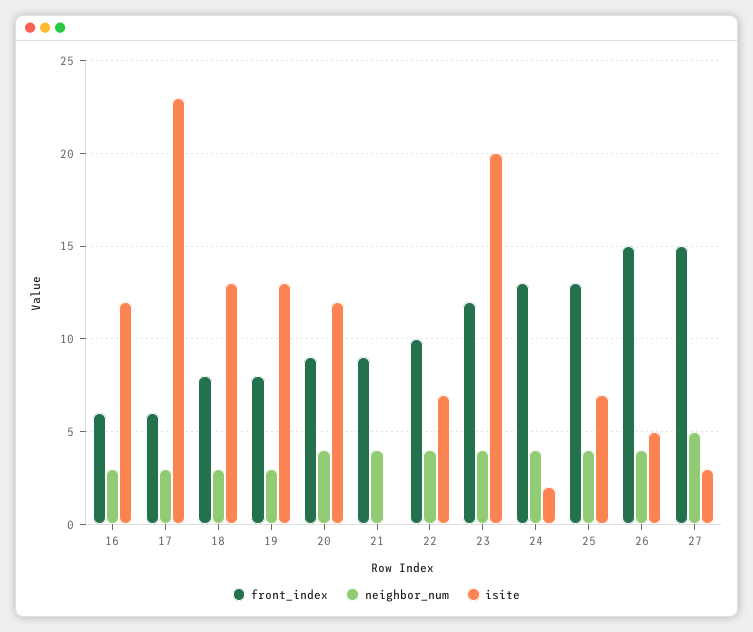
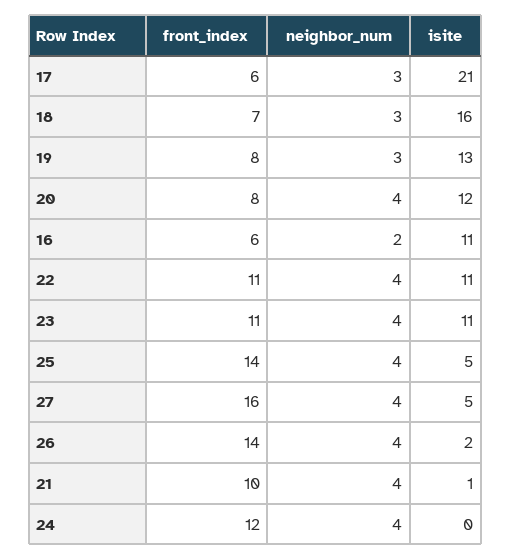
  {
    "front_index": {
      "16": 6,
      "17": 6,
-     "18": 8,
+     "18": 7,
      "19": 8,
-     "20": 9,
+     "20": 8,
-     "21": 9,
+     "21": 10,
-     "22": 10,
+     "22": 11,
-     "23": 12,
+     "23": 11,
-     "24": 13,
+     "24": 12,
-     "25": 13,
+     "25": 14,
-     "26": 15,
+     "26": 14,
-     "27": 15
+     "27": 16
    },
    "neighbor_num": {
-     "16": 3,
+     "16": 2,
      "17": 3,
      "18": 3,
      "19": 3,
      "20": 4,
      "21": 4,
      "22": 4,
      "23": 4,
      "24": 4,
      "25": 4,
      "26": 4,
-     "27": 5
+     "27": 4
    },
    "isite": {
-     "16": 12,
+     "16": 11,
-     "17": 23,
+     "17": 21,
-     "18": 13,
+     "18": 16,
      "19": 13,
      "20": 12,
-     "21": 0,
+     "21": 1,
-     "22": 7,
+     "22": 11,
-     "23": 20,
+     "23": 11,
-     "24": 2,
+     "24": 0,
-     "25": 7,
+     "25": 5,
-     "26": 5,
+     "26": 2,
-     "27": 3
+     "27": 5
    }
  }

